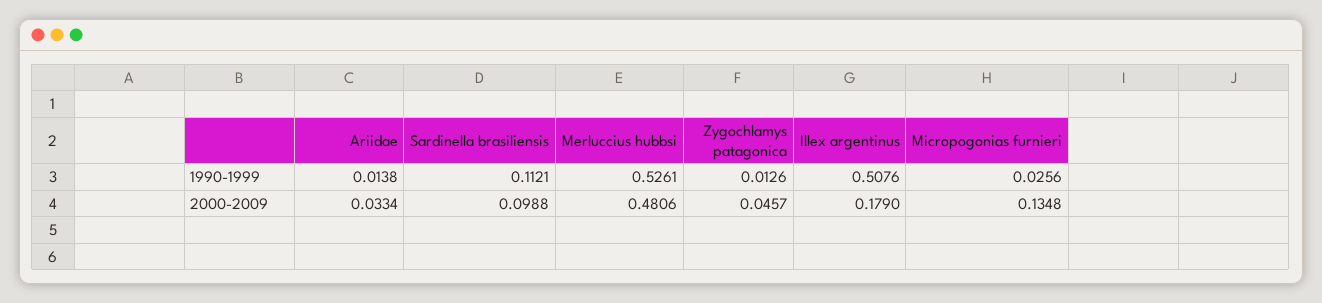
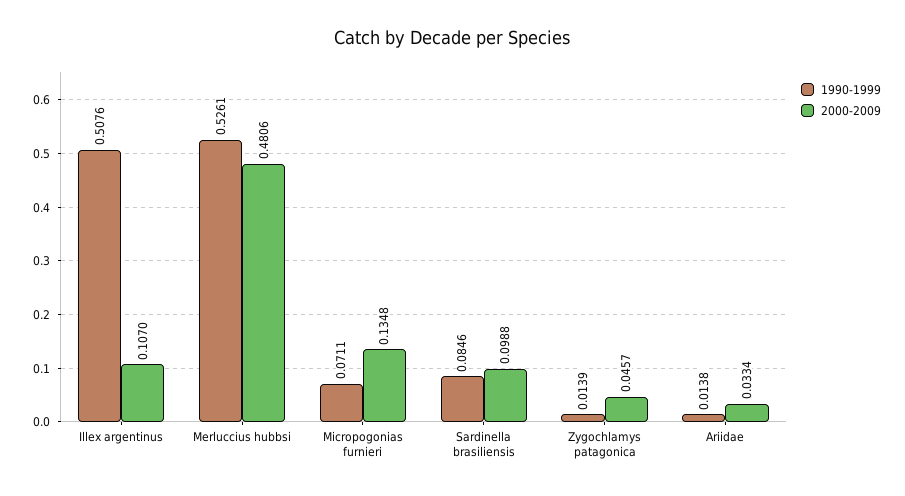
  {
    "1990-1999": {
      "Ariidae": 0.0138,
-     "Sardinella brasiliensis": 0.1121,
+     "Sardinella brasiliensis": 0.0846,
      "Merluccius hubbsi": 0.5261,
-     "Zygochlamys patagonica": 0.0126,
+     "Zygochlamys patagonica": 0.0139,
      "Illex argentinus": 0.5076,
-     "Micropogonias furnieri": 0.0256
+     "Micropogonias furnieri": 0.0711
    },
    "2000-2009": {
      "Ariidae": 0.0334,
      "Sardinella brasiliensis": 0.0988,
      "Merluccius hubbsi": 0.4806,
      "Zygochlamys patagonica": 0.0457,
-     "Illex argentinus": 0.179,
+     "Illex argentinus": 0.107,
      "Micropogonias furnieri": 0.1348
    }
  }

